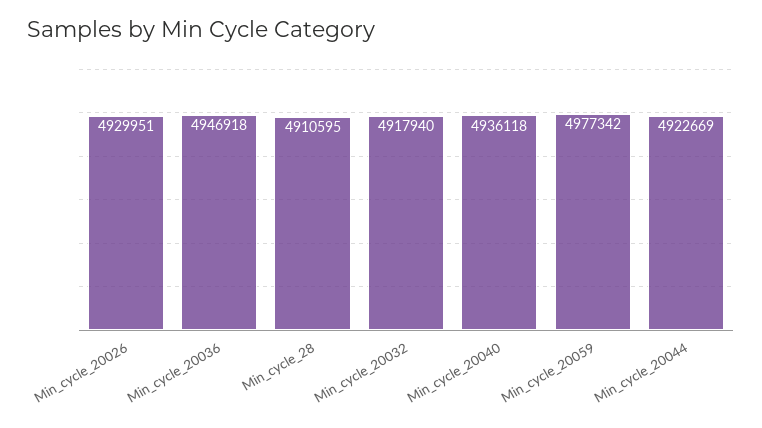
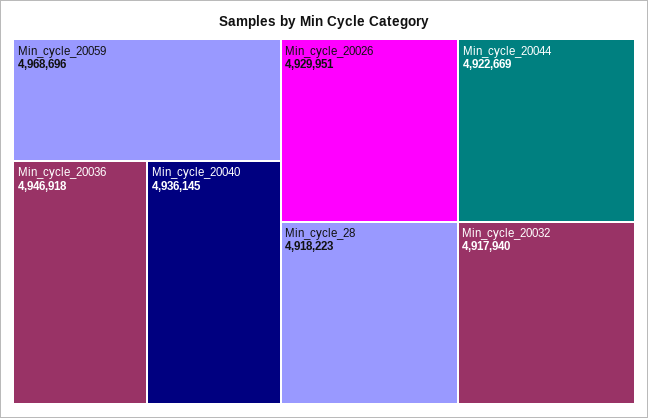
  {
    "Min_cycle_20026": 4929951,
    "Min_cycle_20036": 4946918,
-   "Min_cycle_28": 4910595,
+   "Min_cycle_28": 4918223,
    "Min_cycle_20032": 4917940,
-   "Min_cycle_20040": 4936118,
+   "Min_cycle_20040": 4936145,
-   "Min_cycle_20059": 4977342,
+   "Min_cycle_20059": 4968696,
    "Min_cycle_20044": 4922669
  }

